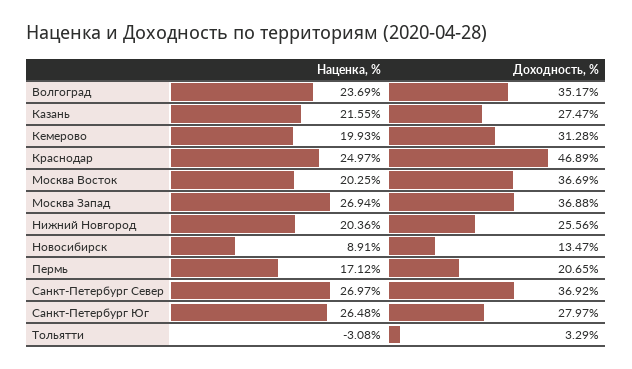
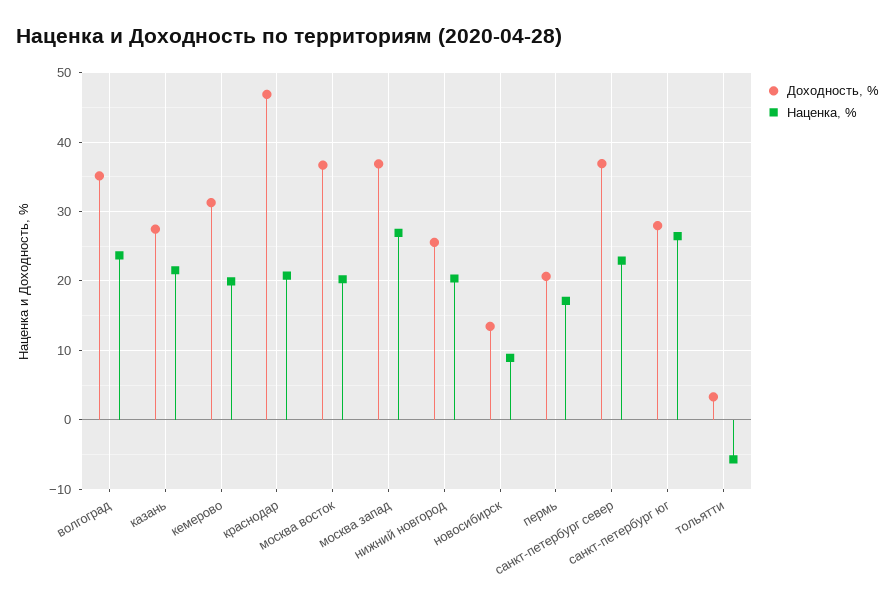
  {
    "Наценка, %": {
      "Волгоград": 23.69,
      "Казань": 21.55,
      "Кемерово": 19.93,
-     "Краснодар": 24.97,
+     "Краснодар": 21,
      "Москва Восток": 20.25,
      "Москва Запад": 26.94,
      "Нижний Новгород": 20.36,
      "Новосибирск": 8.91,
      "Пермь": 17.12,
-     "Санкт-Петербург Север": 26.97,
+     "Санкт-Петербург Север": 23,
      "Санкт-Петербург Юг": 26.48,
-     "Тольятти": -3.08
+     "Тольятти": -6
    },
    "Доходность, %": {
      "Волгоград": 35.17,
      "Казань": 27.47,
      "Кемерово": 31.28,
      "Краснодар": 46.89,
      "Москва Восток": 36.69,
      "Москва Запад": 36.88,
      "Нижний Новгород": 25.56,
      "Новосибирск": 13.47,
      "Пермь": 20.65,
      "Санкт-Петербург Север": 36.92,
      "Санкт-Петербург Юг": 27.97,
      "Тольятти": 3.29
    }
  }

